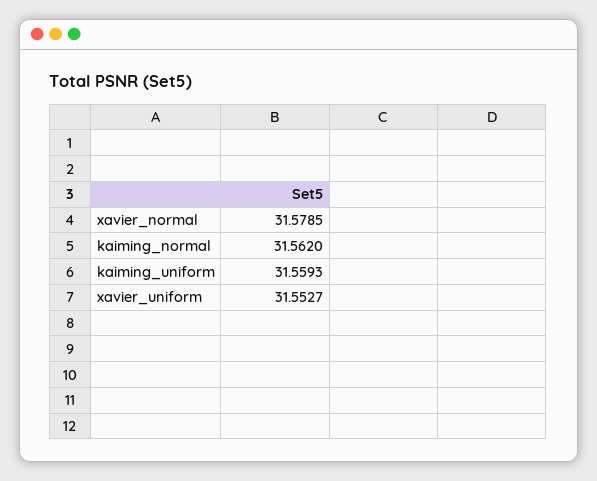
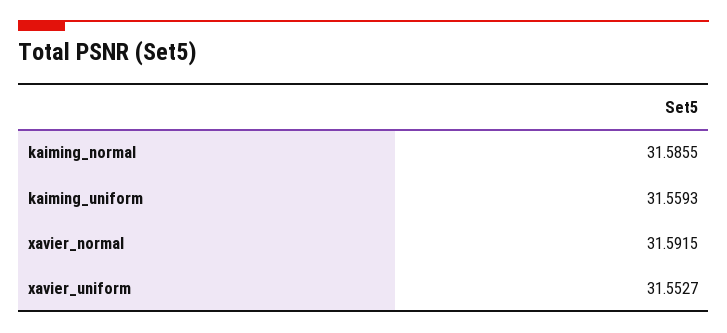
  {
-   "xavier_normal": 31.5785,
+   "xavier_normal": 31.5915,
-   "kaiming_normal": 31.562,
+   "kaiming_normal": 31.5855,
    "kaiming_uniform": 31.5593,
    "xavier_uniform": 31.5527
  }

